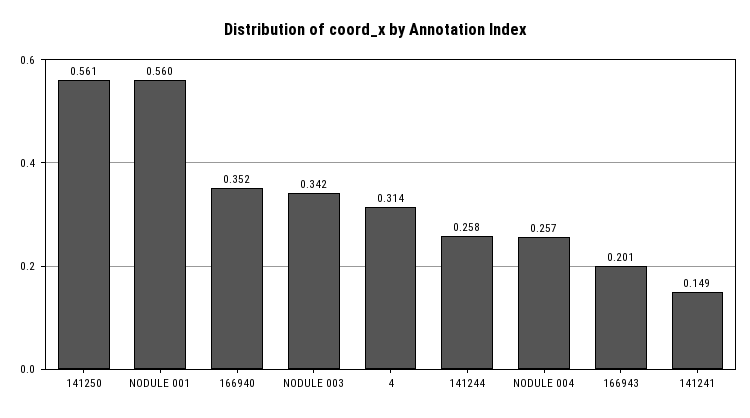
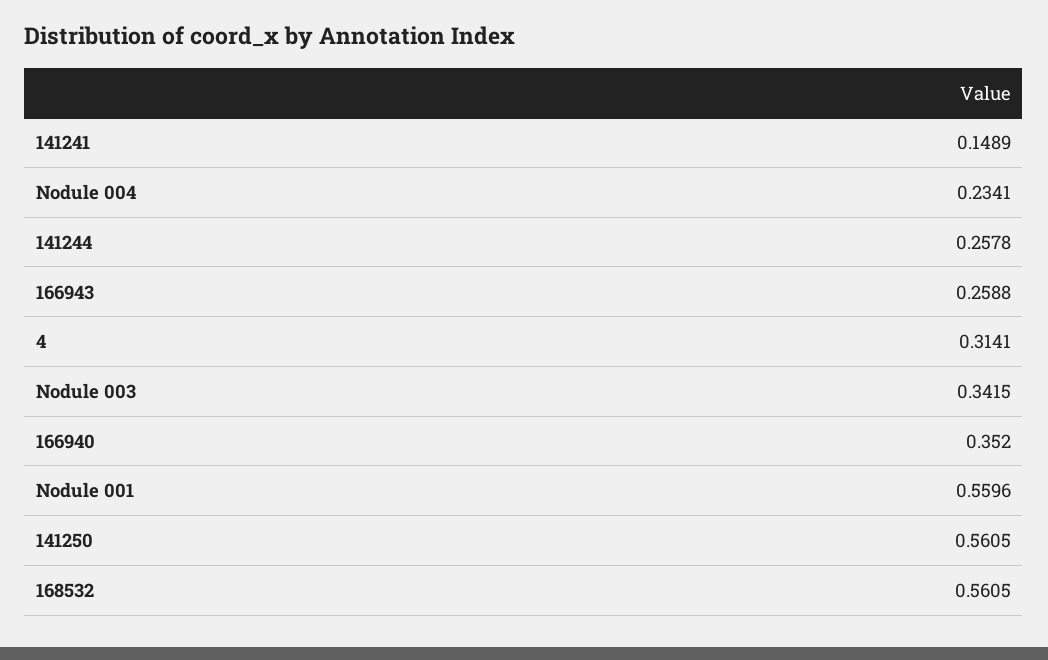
  {
    "141250": 0.5605,
    "NODULE 001": 0.5596,
    "166940": 0.352,
    "NODULE 003": 0.3415,
    "4": 0.3141,
    "141244": 0.2578,
-   "NODULE 004": 0.257,
+   "NODULE 004": 0.2341,
-   "166943": 0.201,
+   "166943": 0.2588,
-   "141241": 0.1489
+   "141241": 0.1489,
+   "168532": 0.5605
  }

